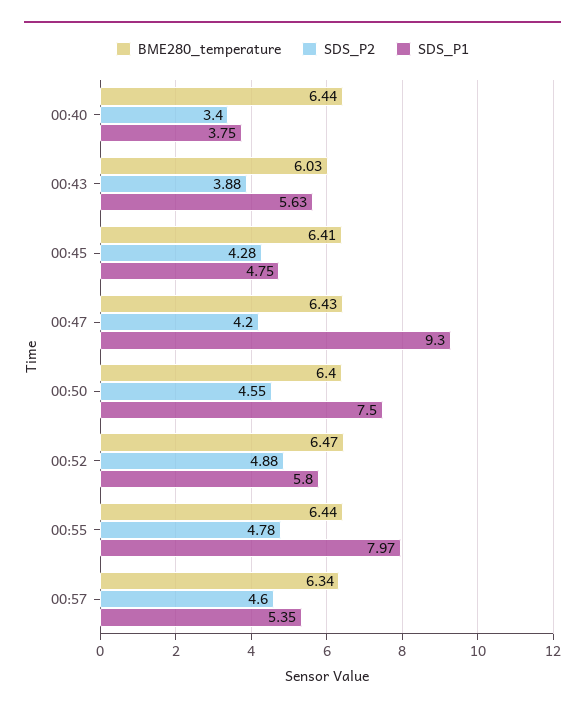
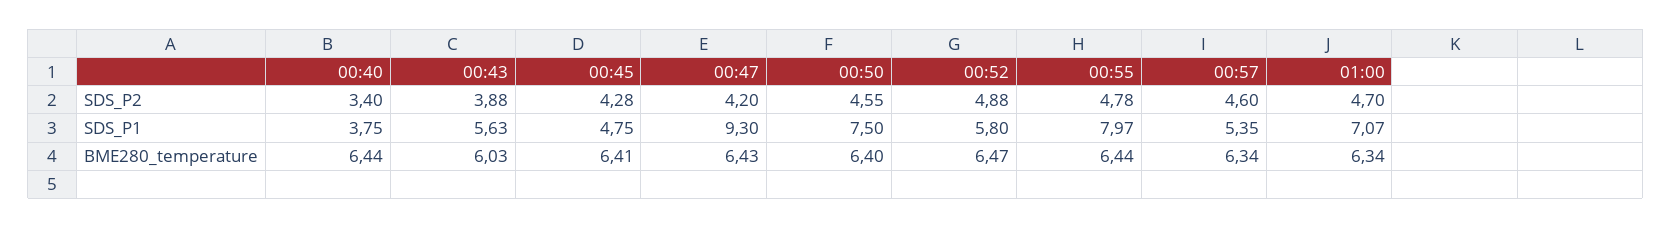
  {
    "BME280_temperature": {
      "00:40": 6.44,
      "00:43": 6.03,
      "00:45": 6.41,
      "00:47": 6.43,
      "00:50": 6.4,
      "00:52": 6.47,
      "00:55": 6.44,
-     "00:57": 6.34
+     "00:57": 6.34,
+     "01:00": 6.34
    },
    "SDS_P2": {
      "00:40": 3.4,
      "00:43": 3.88,
      "00:45": 4.28,
      "00:47": 4.2,
      "00:50": 4.55,
      "00:52": 4.88,
      "00:55": 4.78,
-     "00:57": 4.6
+     "00:57": 4.6,
+     "01:00": 4.7
    },
    "SDS_P1": {
      "00:40": 3.75,
      "00:43": 5.63,
      "00:45": 4.75,
      "00:47": 9.3,
      "00:50": 7.5,
      "00:52": 5.8,
      "00:55": 7.97,
-     "00:57": 5.35
+     "00:57": 5.35,
+     "01:00": 7.07
    }
  }

